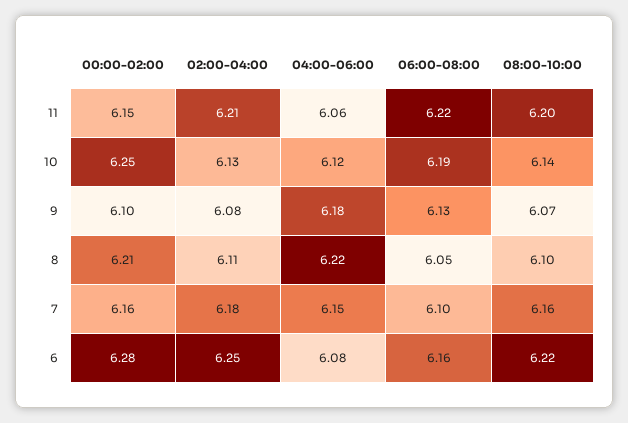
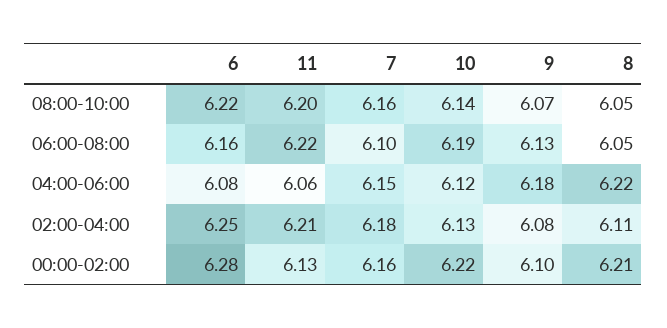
  {
    "00:00-02:00": {
-     "11": 6.15,
+     "11": 6.13,
-     "10": 6.25,
+     "10": 6.22,
      "9": 6.1,
      "8": 6.21,
      "7": 6.16,
      "6": 6.28
    },
    "02:00-04:00": {
      "11": 6.21,
      "10": 6.13,
      "9": 6.08,
      "8": 6.11,
      "7": 6.18,
      "6": 6.25
    },
    "04:00-06:00": {
      "11": 6.06,
      "10": 6.12,
      "9": 6.18,
      "8": 6.22,
      "7": 6.15,
      "6": 6.08
    },
    "06:00-08:00": {
      "11": 6.22,
      "10": 6.19,
      "9": 6.13,
      "8": 6.05,
      "7": 6.1,
      "6": 6.16
    },
    "08:00-10:00": {
      "11": 6.2,
      "10": 6.14,
      "9": 6.07,
-     "8": 6.1,
+     "8": 6.05,
      "7": 6.16,
      "6": 6.22
    }
  }

